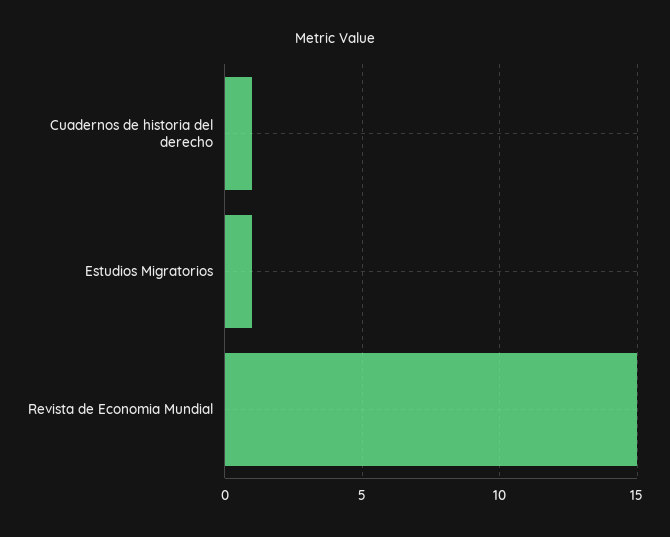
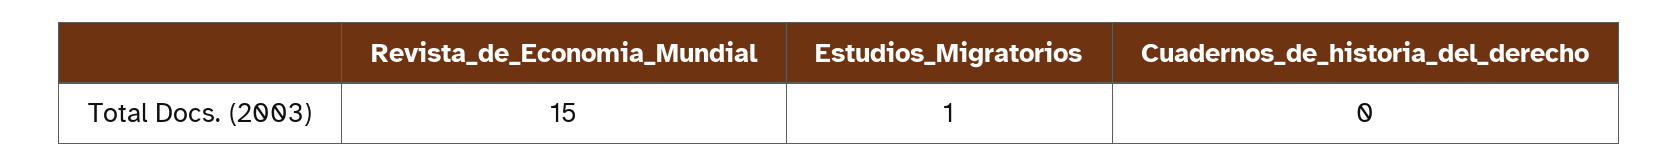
  {
-   "Cuadernos de historia del derecho": 1,
+   "Cuadernos de historia del derecho": 0,
    "Estudios Migratorios": 1,
    "Revista de Economia Mundial": 15
  }

